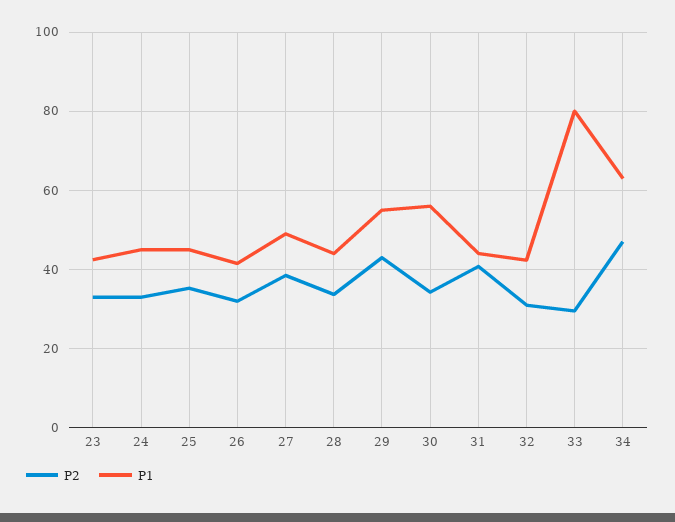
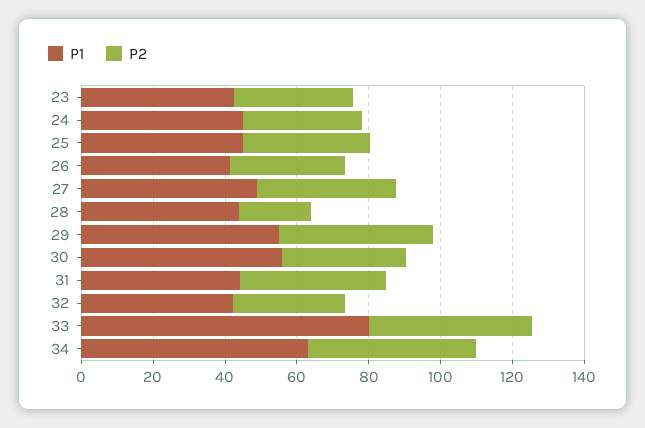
  {
    "P2": {
      "23": 34,
      "24": 34,
      "25": 36,
      "26": 32,
      "27": 38,
-     "28": 34,
+     "28": 20,
      "29": 44,
      "30": 34,
      "31": 40,
      "32": 32,
-     "33": 30,
+     "33": 45,
      "34": 48
    },
    "P1": {
      "23": 42,
      "24": 46,
      "25": 46,
      "26": 42,
      "27": 50,
      "28": 44,
      "29": 56,
      "30": 56,
      "31": 44,
      "32": 42,
      "33": 80,
      "34": 64
    }
  }

